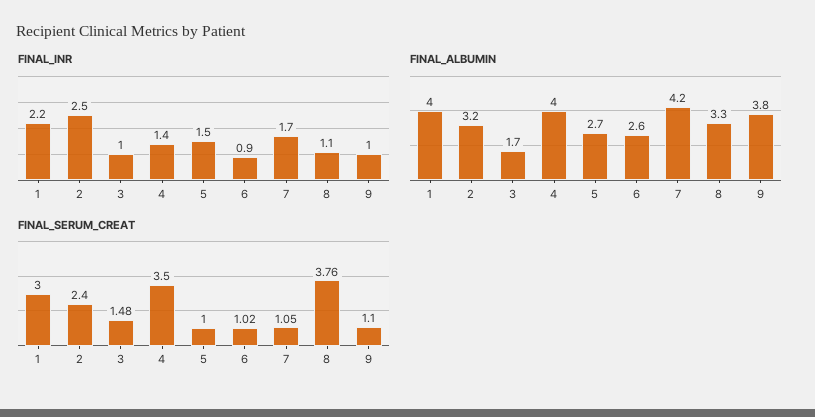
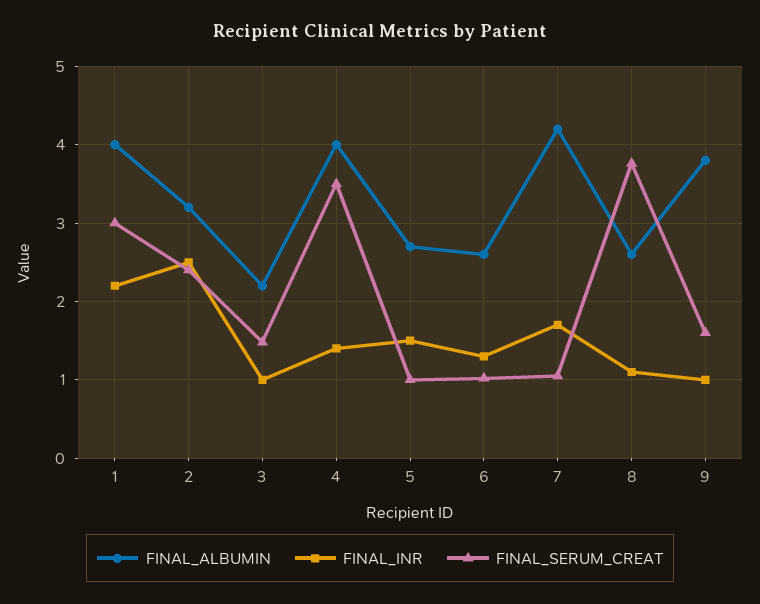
  {
    "FINAL_INR": {
      "1": 2.2,
      "2": 2.5,
      "3": 1,
      "4": 1.4,
      "5": 1.5,
-     "6": 0.9,
+     "6": 1.3,
      "7": 1.7,
      "8": 1.1,
      "9": 1
    },
    "FINAL_ALBUMIN": {
      "1": 4,
      "2": 3.2,
-     "3": 1.7,
+     "3": 2.2,
      "4": 4,
      "5": 2.7,
      "6": 2.6,
      "7": 4.2,
-     "8": 3.3,
+     "8": 2.6,
      "9": 3.8
    },
    "FINAL_SERUM_CREAT": {
      "1": 3,
      "2": 2.4,
      "3": 1.48,
      "4": 3.5,
      "5": 1,
      "6": 1.02,
      "7": 1.05,
      "8": 3.76,
-     "9": 1.1
+     "9": 1.6
    }
  }

